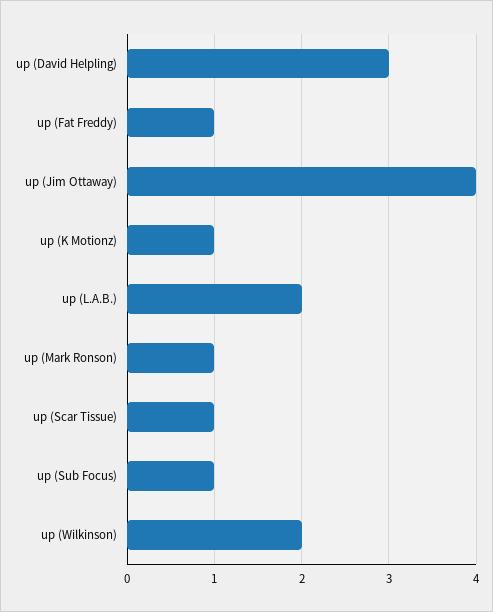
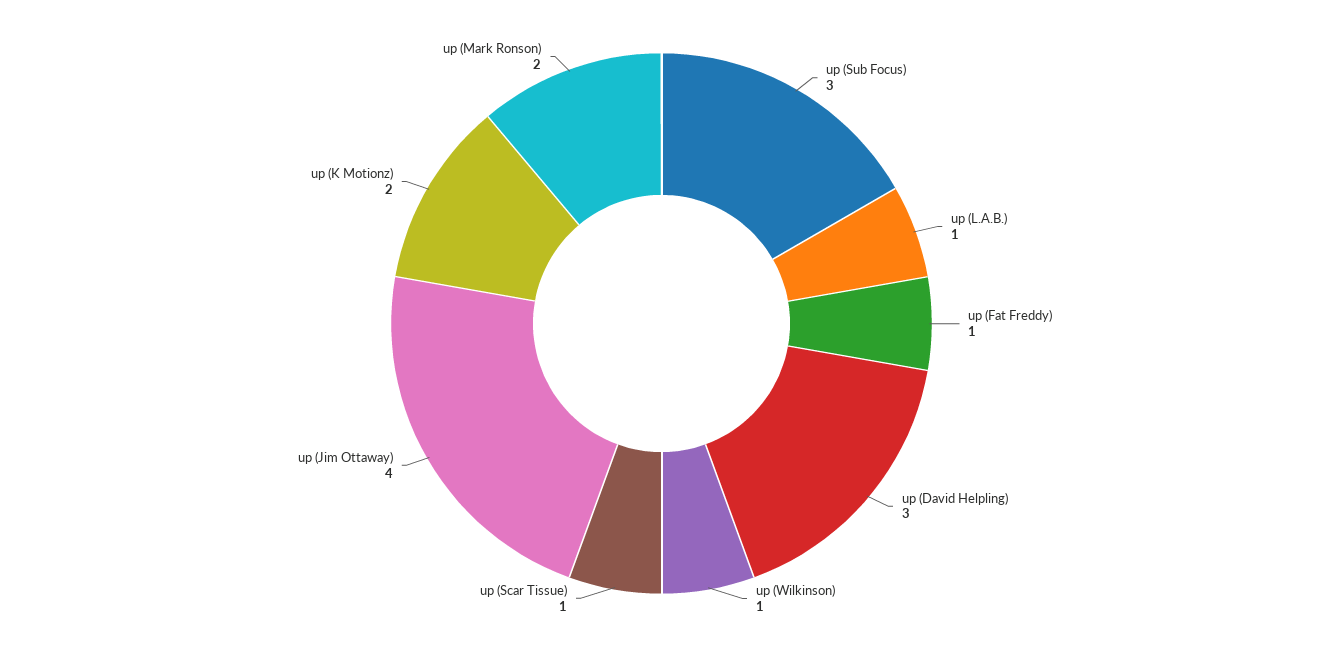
  {
    "up (David Helpling)": 3,
    "up (Fat Freddy)": 1,
    "up (Jim Ottaway)": 4,
-   "up (K Motionz)": 1,
+   "up (K Motionz)": 2,
-   "up (L.A.B.)": 2,
+   "up (L.A.B.)": 1,
-   "up (Mark Ronson)": 1,
+   "up (Mark Ronson)": 2,
    "up (Scar Tissue)": 1,
-   "up (Sub Focus)": 1,
+   "up (Sub Focus)": 3,
-   "up (Wilkinson)": 2
+   "up (Wilkinson)": 1
  }

